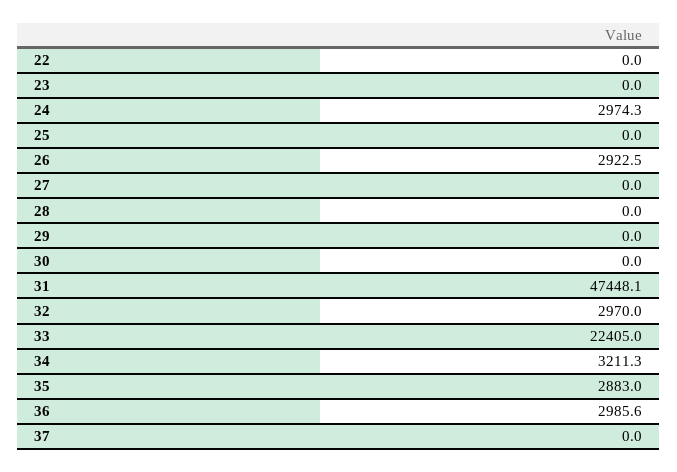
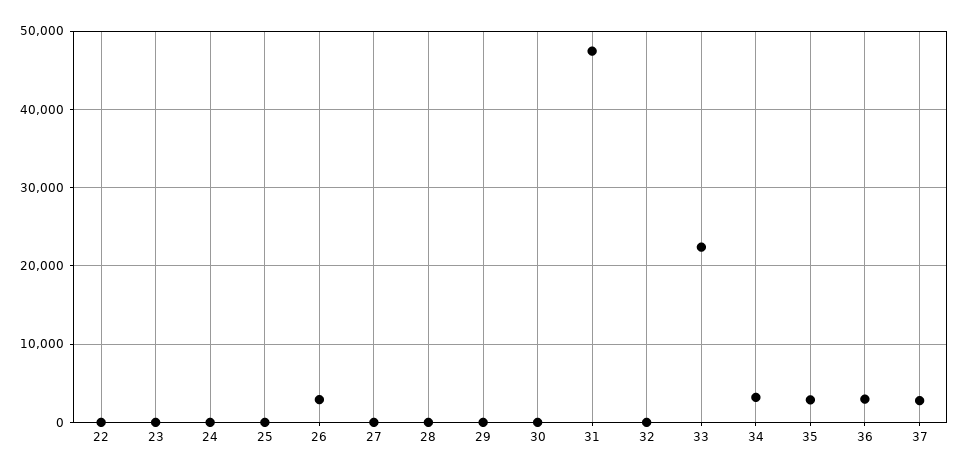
  {
    "22": 0,
    "23": 0,
-   "24": 2974.3,
+   "24": 0,
    "25": 0,
    "26": 2922.5,
    "27": 0,
    "28": 0,
    "29": 0,
    "30": 0,
    "31": 47448.1,
-   "32": 2970,
+   "32": 0,
    "33": 22405,
    "34": 3211.3,
    "35": 2883,
    "36": 2985.6,
-   "37": 0
+   "37": 3000
  }

